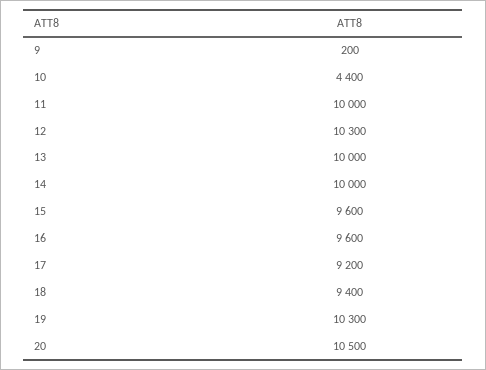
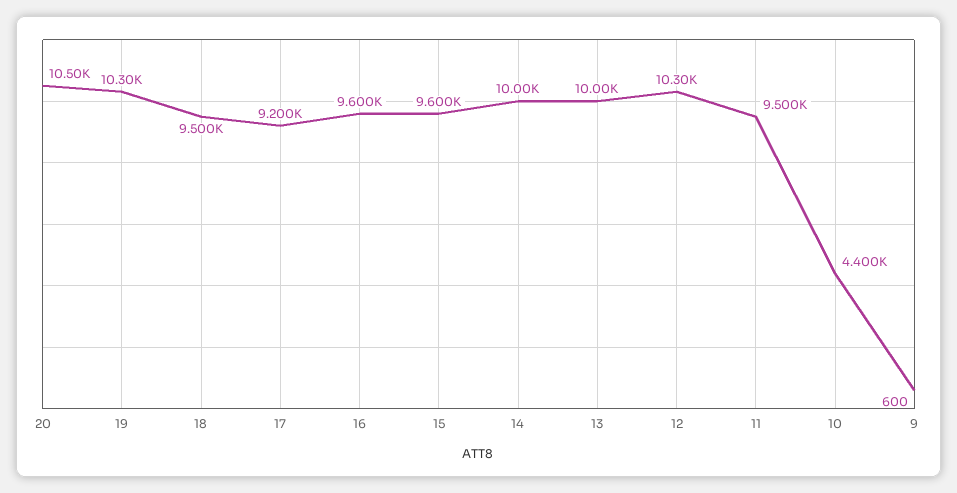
  {
-   "9": 200,
+   "9": 600,
    "10": 4400,
-   "11": 10000,
+   "11": 9500,
    "12": 10300,
    "13": 10000,
    "14": 10000,
    "15": 9600,
    "16": 9600,
    "17": 9200,
-   "18": 9400,
+   "18": 9500,
    "19": 10300,
    "20": 10500
  }

